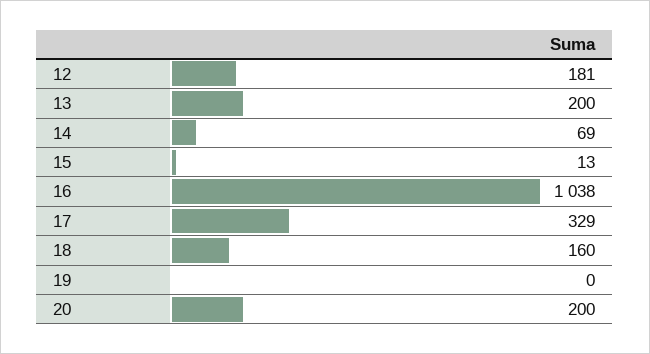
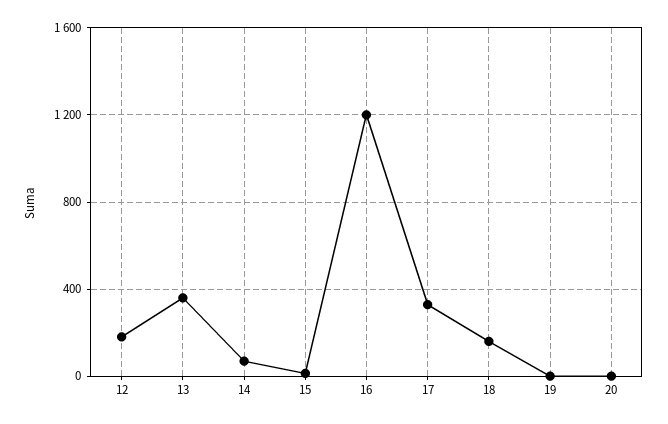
  {
    "12": 181,
-   "13": 200,
+   "13": 350,
    "14": 69,
    "15": 13,
-   "16": 1038,
+   "16": 1200,
    "17": 329,
    "18": 160,
    "19": 0,
-   "20": 200
+   "20": 0
  }

